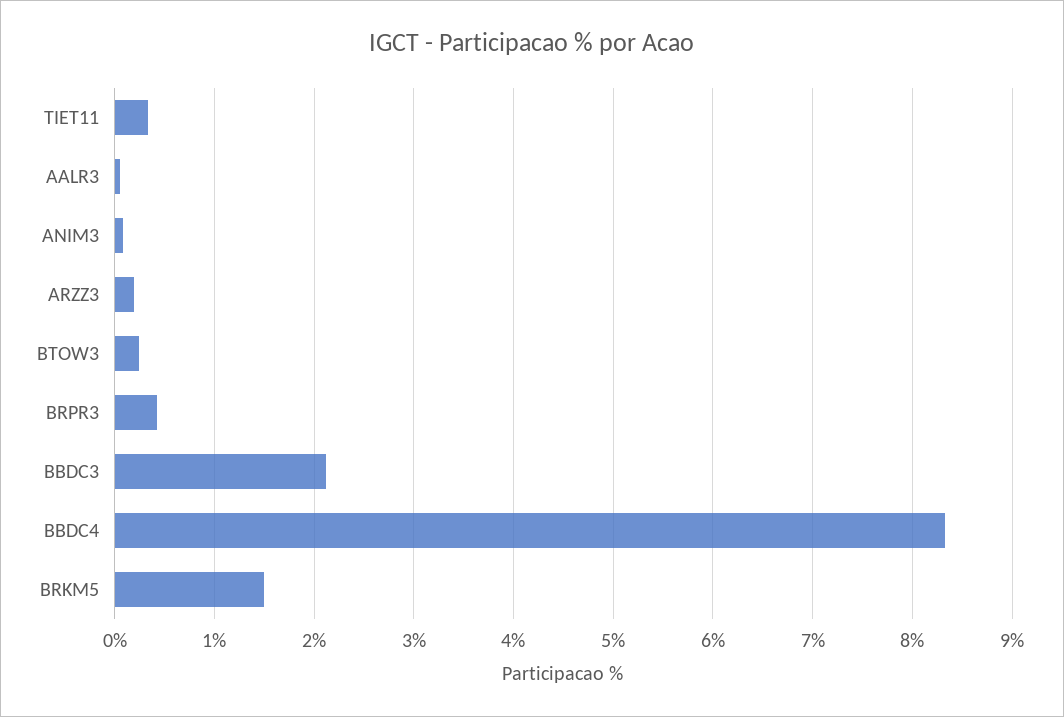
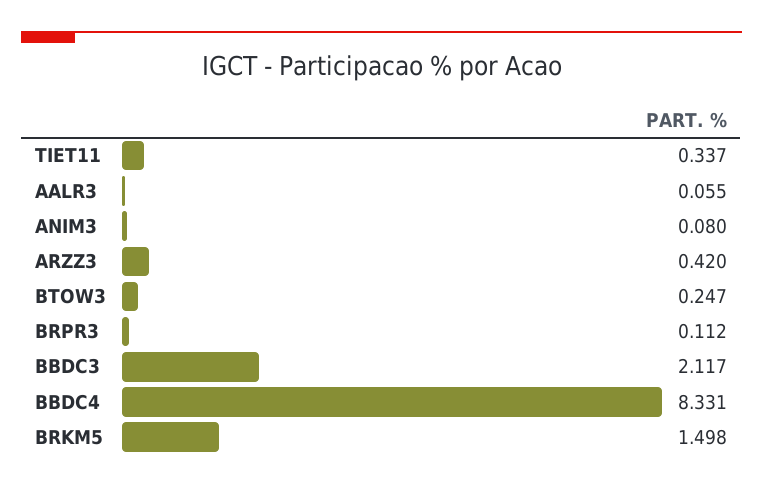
  {
    "TIET11": 0.337,
    "AALR3": 0.055,
    "ANIM3": 0.08,
-   "ARZZ3": 0.2,
+   "ARZZ3": 0.42,
    "BTOW3": 0.247,
-   "BRPR3": 0.4,
+   "BRPR3": 0.112,
    "BBDC3": 2.117,
    "BBDC4": 8.331,
    "BRKM5": 1.498
  }

